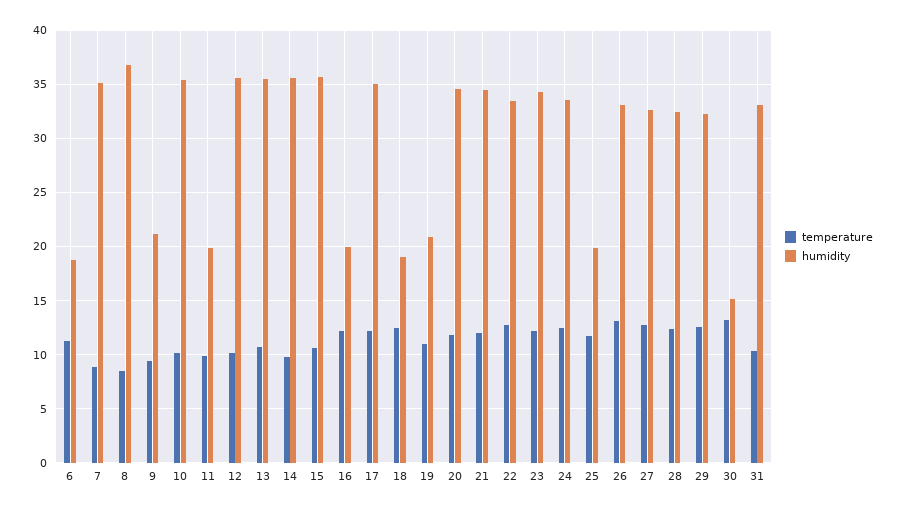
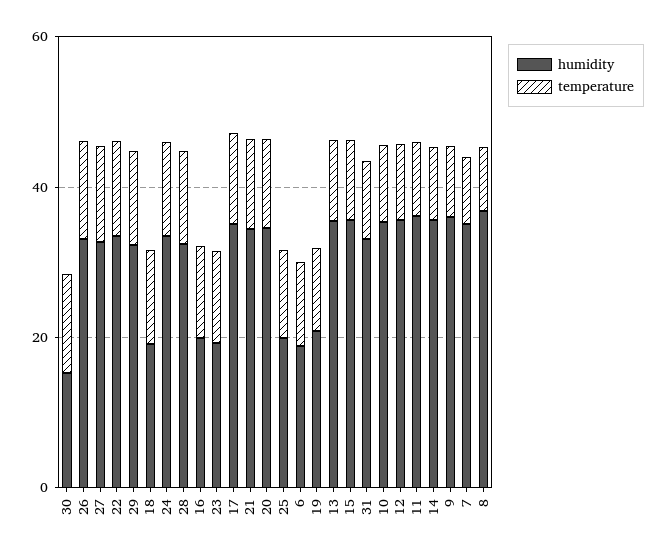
  {
    "temperature": {
      "6": 11,
      "7": 9,
      "8": 9,
      "9": 9,
      "10": 10,
      "11": 10,
      "12": 10,
      "13": 11,
      "14": 10,
      "15": 11,
      "16": 12,
      "17": 12,
      "18": 13,
      "19": 11,
      "20": 12,
      "21": 12,
      "22": 13,
      "23": 12,
      "24": 12,
      "25": 12,
      "26": 13,
      "27": 13,
      "28": 12,
      "29": 13,
      "30": 13,
      "31": 10
    },
    "humidity": {
      "6": 19,
      "7": 35,
      "8": 37,
-     "9": 21,
+     "9": 35,
      "10": 35,
-     "11": 20,
+     "11": 35,
      "12": 36,
      "13": 36,
      "14": 36,
      "15": 36,
      "16": 20,
      "17": 35,
      "18": 19,
      "19": 21,
      "20": 35,
      "21": 34,
      "22": 33,
-     "23": 34,
+     "23": 20,
      "24": 34,
      "25": 20,
      "26": 33,
      "27": 33,
      "28": 32,
      "29": 32,
      "30": 15,
      "31": 33
    }
  }

